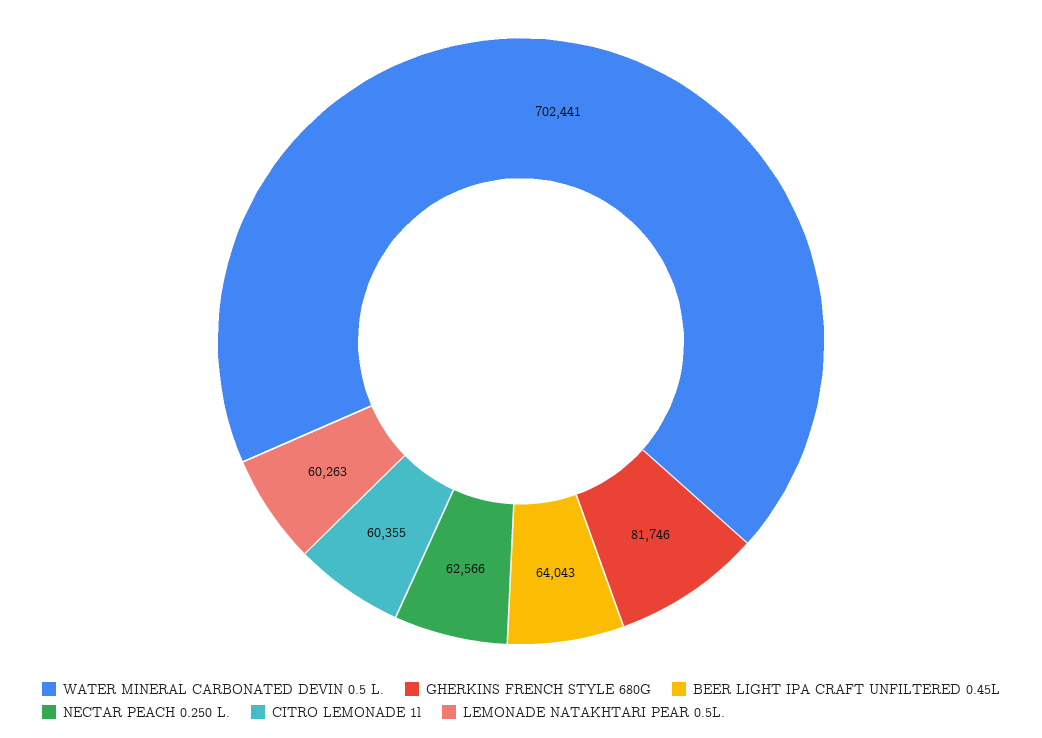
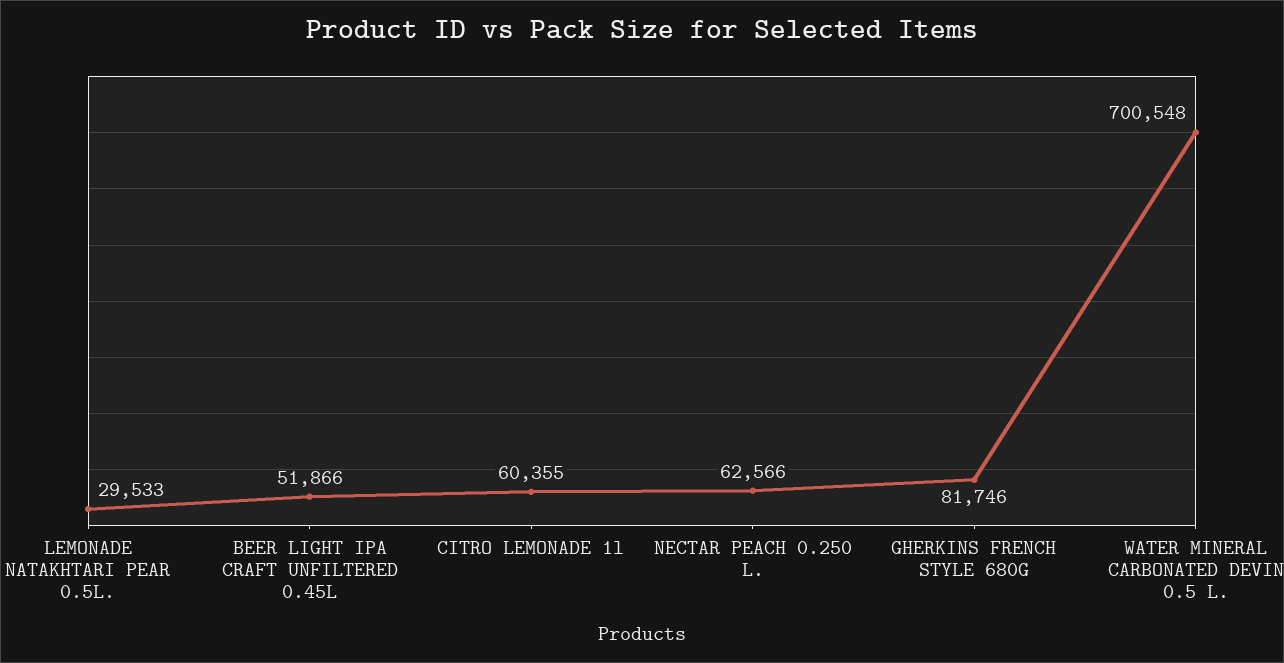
  {
-   "WATER MINERAL CARBONATED DEVIN 0.5 L.": 702441,
+   "WATER MINERAL CARBONATED DEVIN 0.5 L.": 700548,
    "GHERKINS FRENCH STYLE 680G": 81746,
-   "BEER LIGHT IPA CRAFT UNFILTERED 0.45L": 64043,
+   "BEER LIGHT IPA CRAFT UNFILTERED 0.45L": 51866,
    "NECTAR PEACH 0.250 L.": 62566,
    "CITRO LEMONADE 1l": 60355,
-   "LEMONADE NATAKHTARI PEAR 0.5L.": 60263
+   "LEMONADE NATAKHTARI PEAR 0.5L.": 29533
  }

